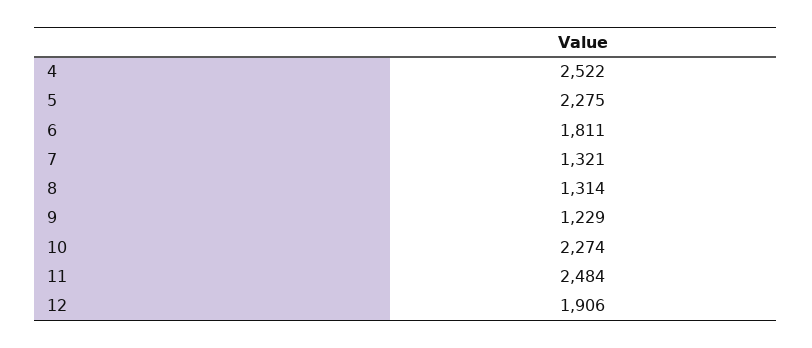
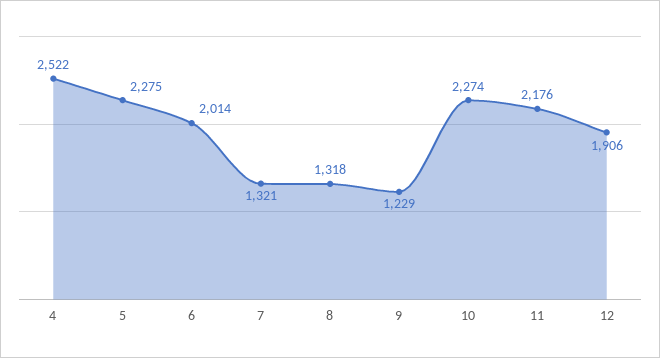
  {
    "4": 2522,
    "5": 2275,
-   "6": 1811,
+   "6": 2014,
    "7": 1321,
-   "8": 1314,
+   "8": 1318,
    "9": 1229,
    "10": 2274,
-   "11": 2484,
+   "11": 2176,
    "12": 1906
  }

